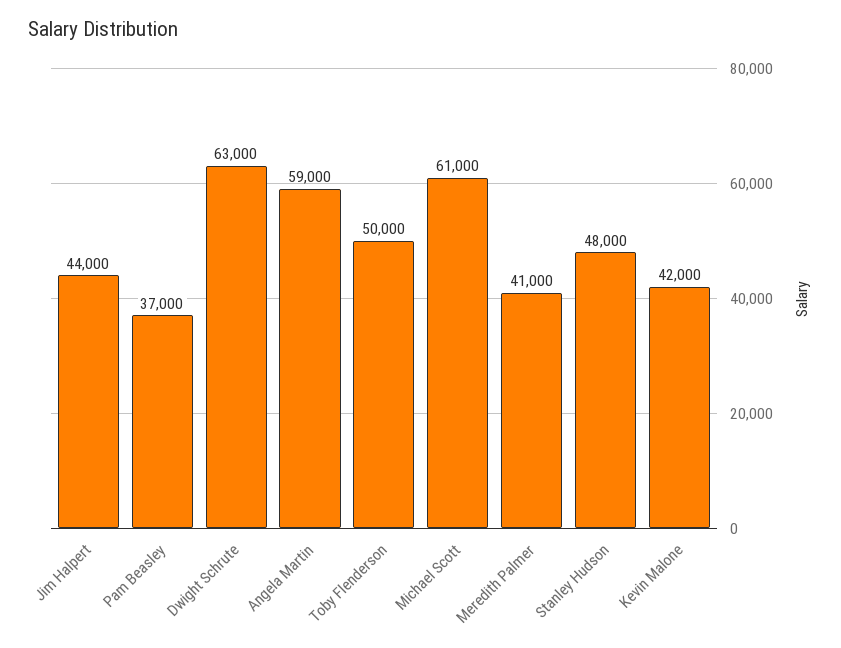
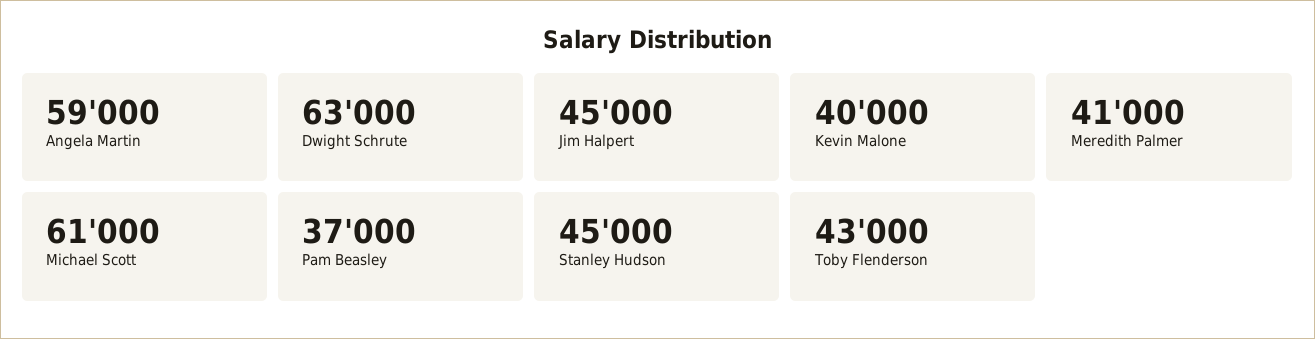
  {
-   "Jim Halpert": 44000,
+   "Jim Halpert": 45000,
    "Pam Beasley": 37000,
    "Dwight Schrute": 63000,
    "Angela Martin": 59000,
-   "Toby Flenderson": 50000,
+   "Toby Flenderson": 43000,
    "Michael Scott": 61000,
    "Meredith Palmer": 41000,
-   "Stanley Hudson": 48000,
+   "Stanley Hudson": 45000,
-   "Kevin Malone": 42000
+   "Kevin Malone": 40000
  }

